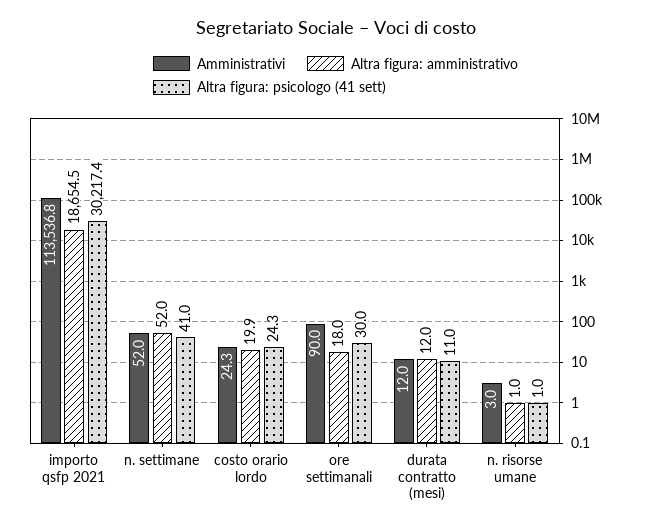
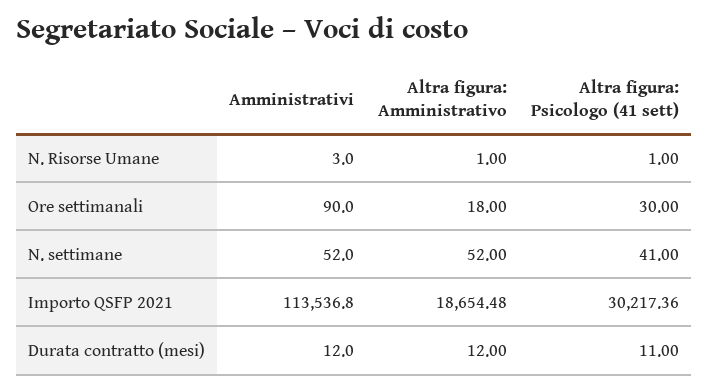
  {
    "Amministrativi": {
      "importo qsfp 2021": 113536.8,
      "n. settimane": 52,
-     "costo orario lordo": 24.3,
      "ore settimanali": 90,
      "durata contratto (mesi)": 12,
      "n. risorse umane": 3
    },
    "Altra figura: amministrativo": {
      "importo qsfp 2021": 18654.48,
      "n. settimane": 52,
-     "costo orario lordo": 19.9,
      "ore settimanali": 18,
      "durata contratto (mesi)": 12,
      "n. risorse umane": 1
    },
    "Altra figura: psicologo (41 sett)": {
      "importo qsfp 2021": 30217.36,
      "n. settimane": 41,
-     "costo orario lordo": 24.3,
      "ore settimanali": 30,
      "durata contratto (mesi)": 11,
      "n. risorse umane": 1
    }
  }

